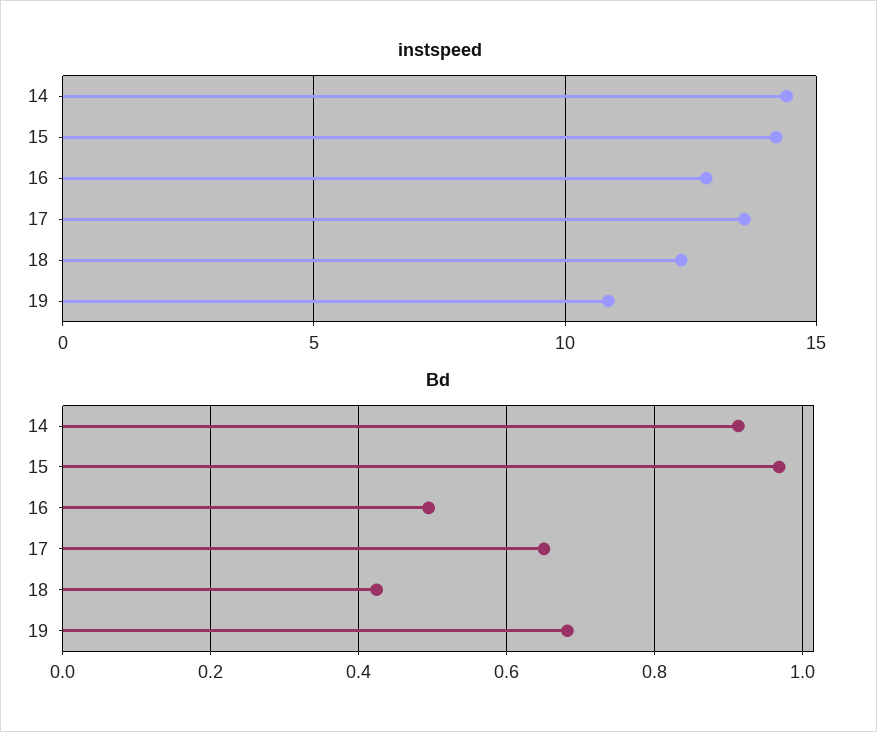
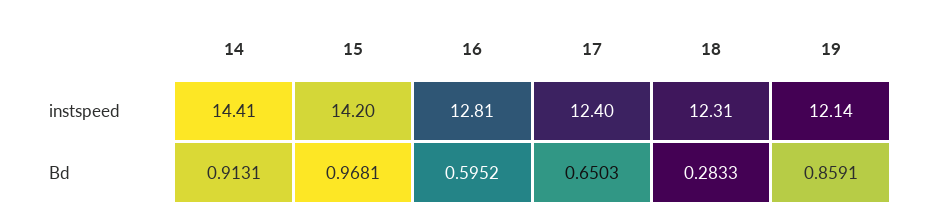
  {
    "instspeed": {
      "14": 14.41,
      "15": 14.2,
      "16": 12.81,
-     "17": 13.5,
+     "17": 12.4,
      "18": 12.31,
-     "19": 11
+     "19": 12.14
    },
    "Bd": {
      "14": 0.9131,
      "15": 0.9681,
-     "16": 0.5,
+     "16": 0.5952,
      "17": 0.6503,
-     "18": 0.42,
+     "18": 0.2833,
-     "19": 0.68
+     "19": 0.8591
    }
  }

